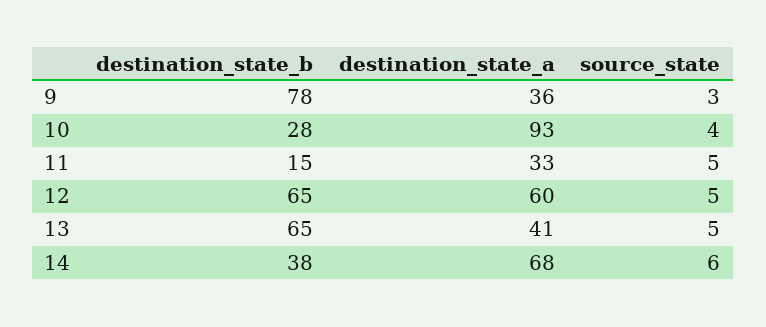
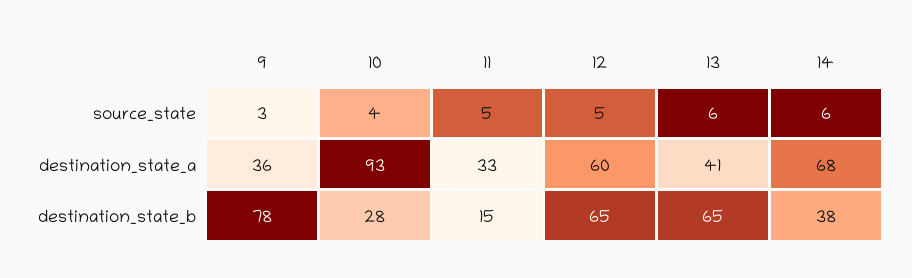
  {
    "destination_state_b": {
      "9": 78,
      "10": 28,
      "11": 15,
      "12": 65,
      "13": 65,
      "14": 38
    },
    "destination_state_a": {
      "9": 36,
      "10": 93,
      "11": 33,
      "12": 60,
      "13": 41,
      "14": 68
    },
    "source_state": {
      "9": 3,
      "10": 4,
      "11": 5,
      "12": 5,
-     "13": 5,
+     "13": 6,
      "14": 6
    }
  }

